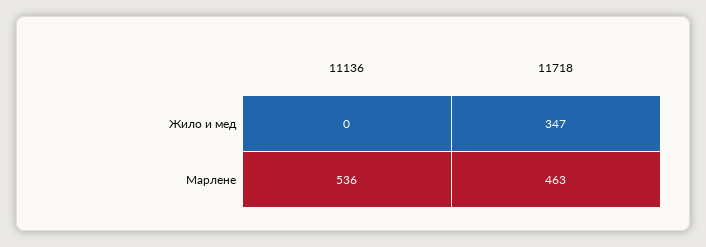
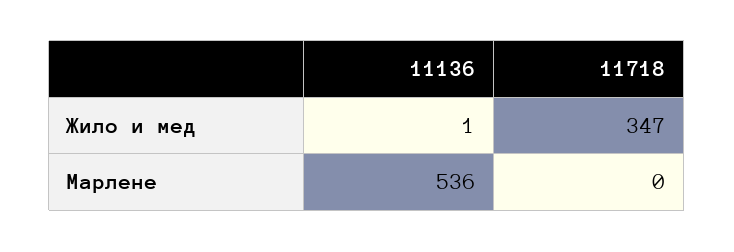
  {
    "11136": {
-     "Жило и мед": 0,
+     "Жило и мед": 1,
      "Марлене": 536
    },
    "11718": {
      "Жило и мед": 347,
-     "Марлене": 463
+     "Марлене": 0
    }
  }

